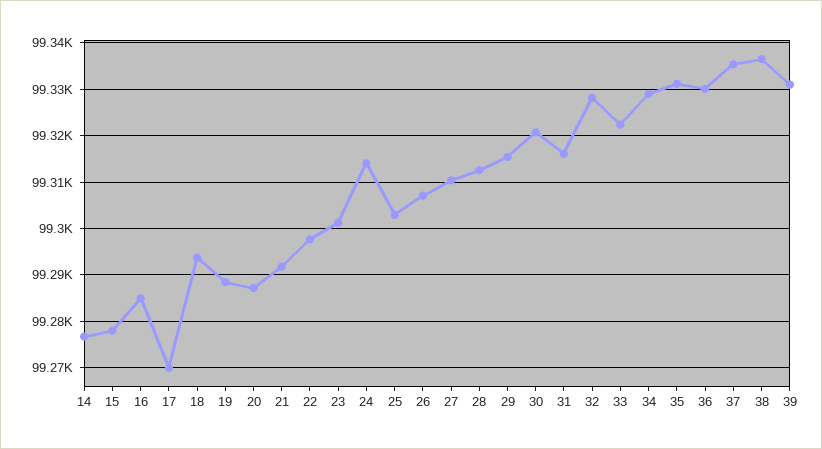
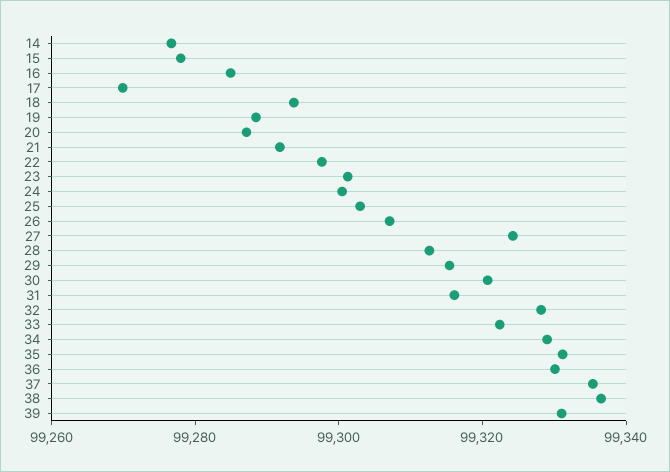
  {
    "14": 99276,
    "15": 99278,
    "16": 99284,
    "17": 99270,
    "18": 99294,
    "19": 99288,
    "20": 99288,
    "21": 99292,
    "22": 99298,
    "23": 99302,
-   "24": 99314,
+   "24": 99300,
    "25": 99302,
    "26": 99308,
-   "27": 99310,
+   "27": 99325,
    "28": 99312,
    "29": 99316,
    "30": 99320,
    "31": 99316,
    "32": 99328,
    "33": 99322,
    "34": 99330,
    "35": 99332,
    "36": 99330,
    "37": 99336,
    "38": 99336,
    "39": 99332
  }

